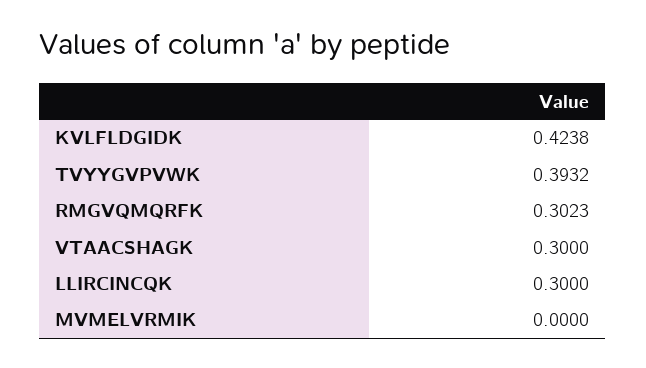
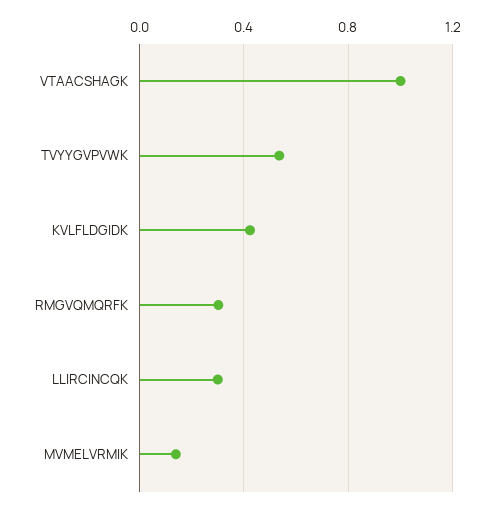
  {
    "KVLFLDGIDK": 0.4238,
-   "TVYYGVPVWK": 0.3932,
+   "TVYYGVPVWK": 0.55,
    "RMGVQMQRFK": 0.3023,
-   "VTAACSHAGK": 0.3,
+   "VTAACSHAGK": 1,
    "LLIRCINCQK": 0.3,
-   "MVMELVRMIK": 0
+   "MVMELVRMIK": 0.15
  }

